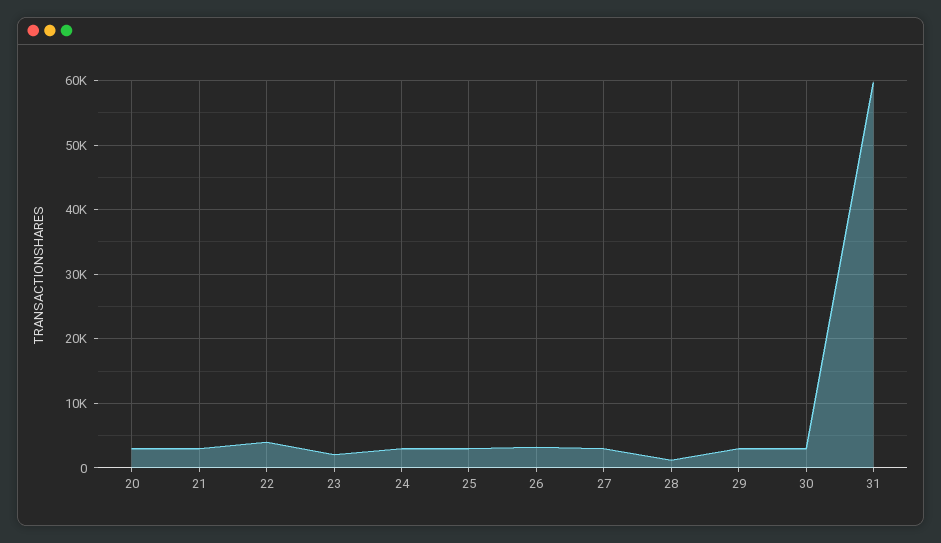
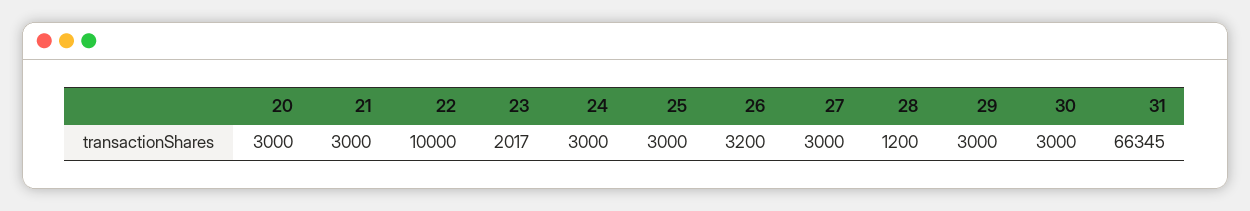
  {
    "20": 3000,
    "21": 3000,
-   "22": 4000,
+   "22": 10000,
    "23": 2017,
    "24": 3000,
    "25": 3000,
    "26": 3200,
    "27": 3000,
    "28": 1200,
    "29": 3000,
    "30": 3000,
-   "31": 60000
+   "31": 66345
  }

